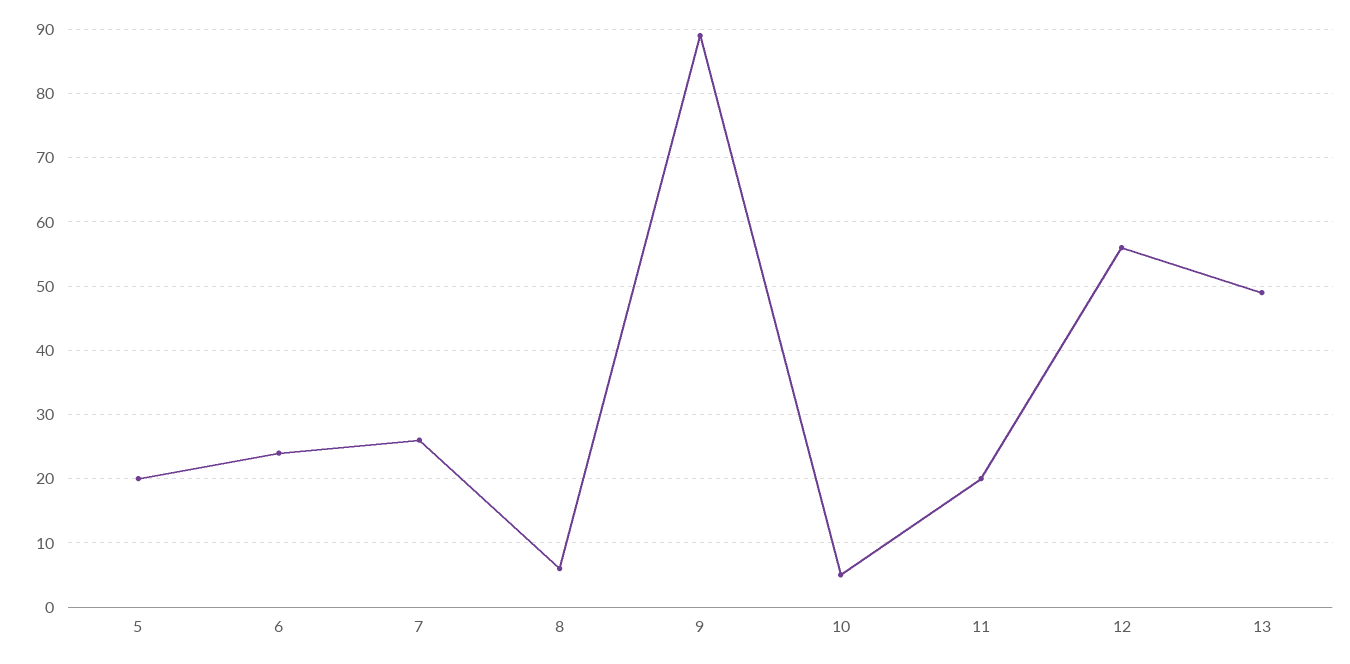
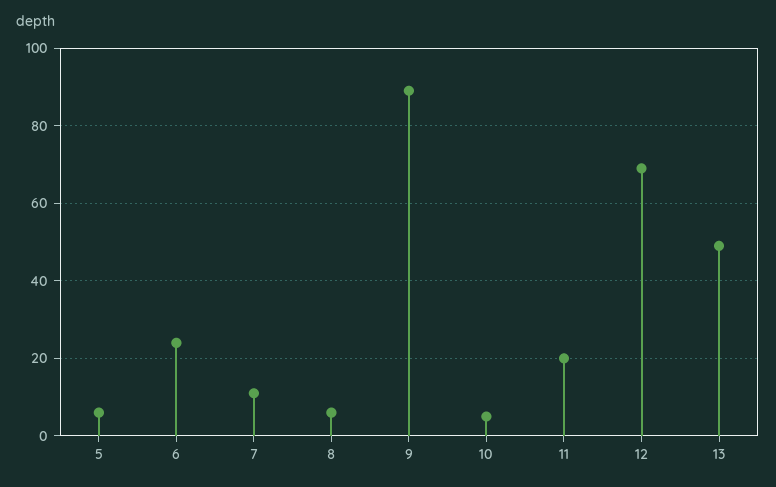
  {
-   "5": 20,
+   "5": 5,
    "6": 24,
-   "7": 26,
+   "7": 10,
    "8": 6,
    "9": 89,
    "10": 5,
    "11": 20,
-   "12": 56,
+   "12": 70,
    "13": 49
  }

